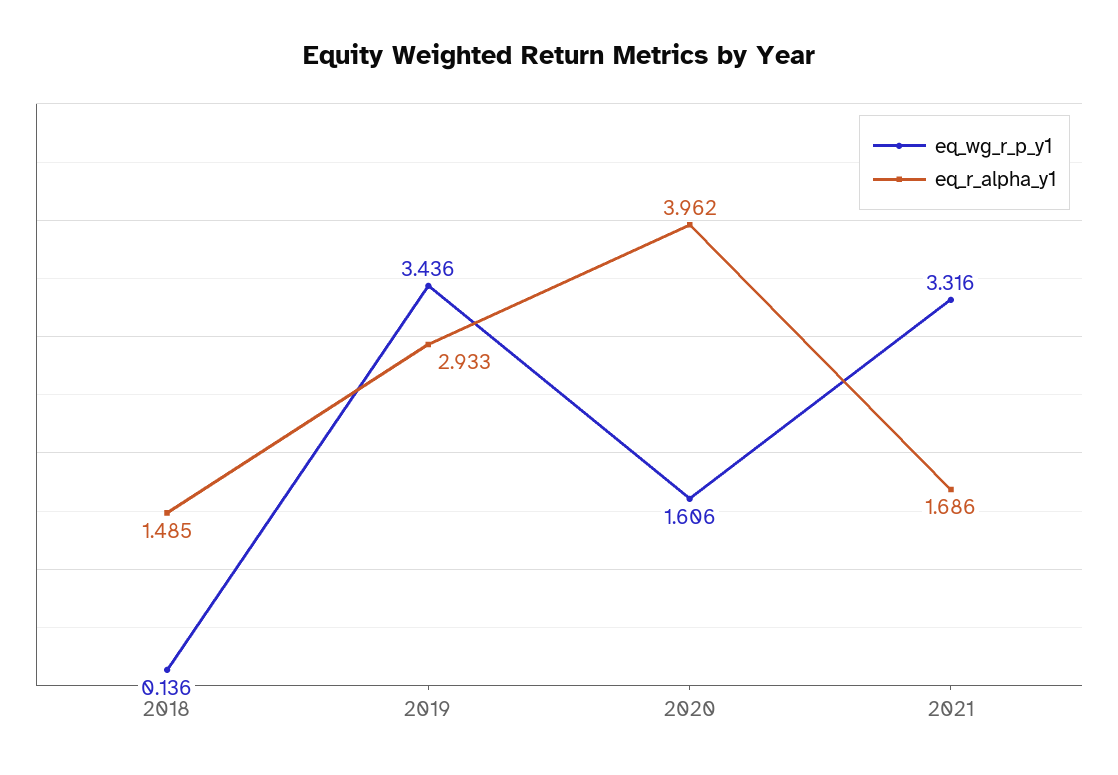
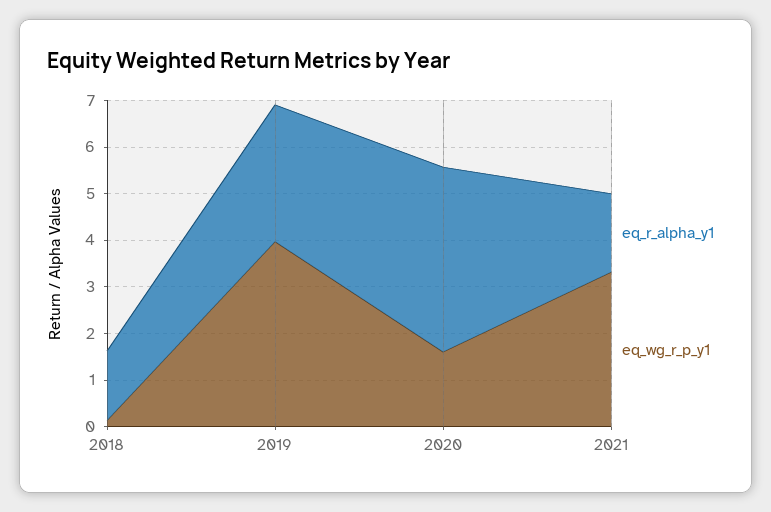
  {
    "eq_wg_r_p_y1": {
      "2018": 0.136,
-     "2019": 3.436,
+     "2019": 4,
      "2020": 1.606,
      "2021": 3.316
    },
    "eq_r_alpha_y1": {
      "2018": 1.485,
      "2019": 2.933,
      "2020": 3.962,
      "2021": 1.686
    }
  }

